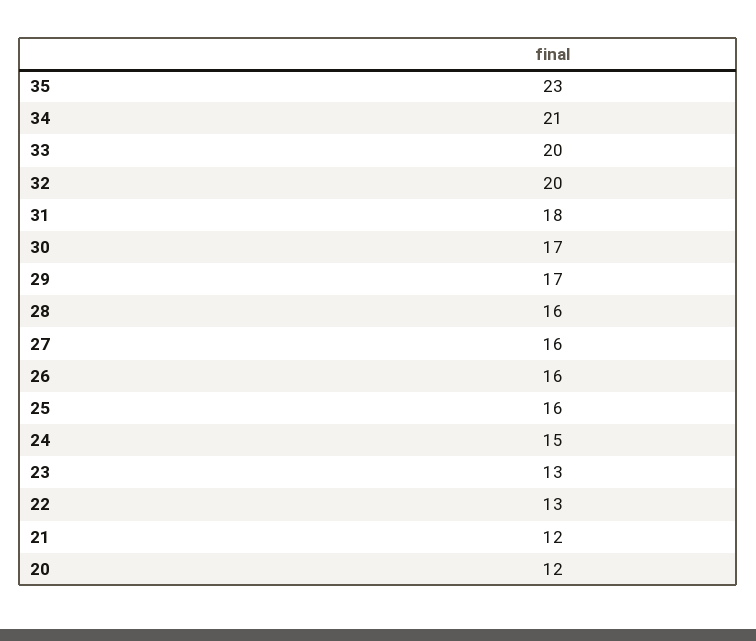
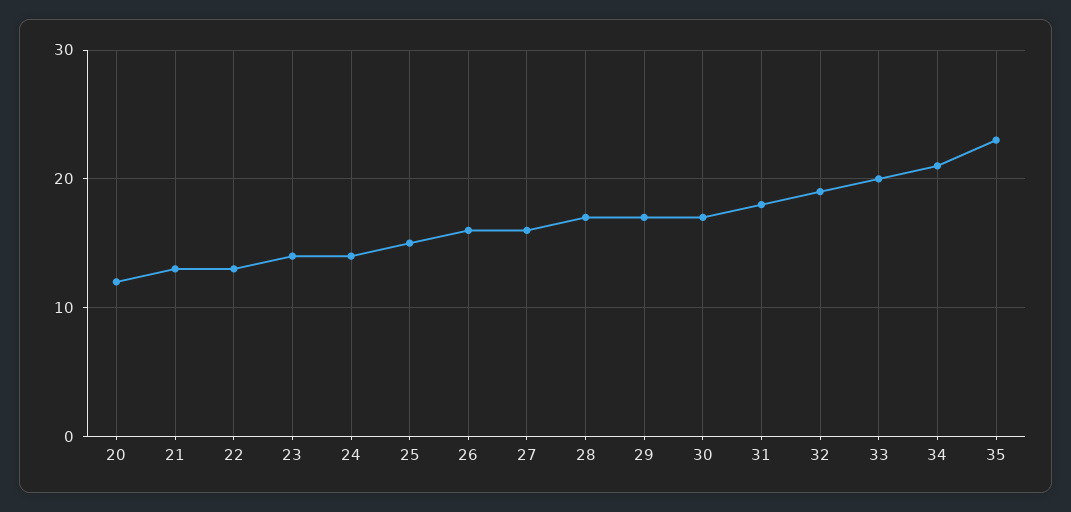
  {
    "35": 23,
    "34": 21,
    "33": 20,
-   "32": 20,
+   "32": 19,
    "31": 18,
    "30": 17,
    "29": 17,
-   "28": 16,
+   "28": 17,
    "27": 16,
    "26": 16,
-   "25": 16,
+   "25": 15,
-   "24": 15,
+   "24": 14,
-   "23": 13,
+   "23": 14,
    "22": 13,
-   "21": 12,
+   "21": 13,
    "20": 12
  }

